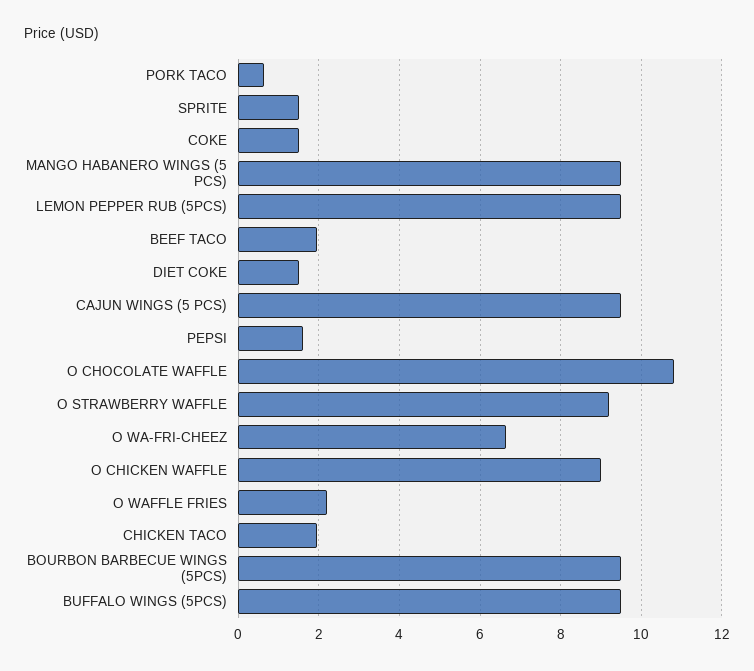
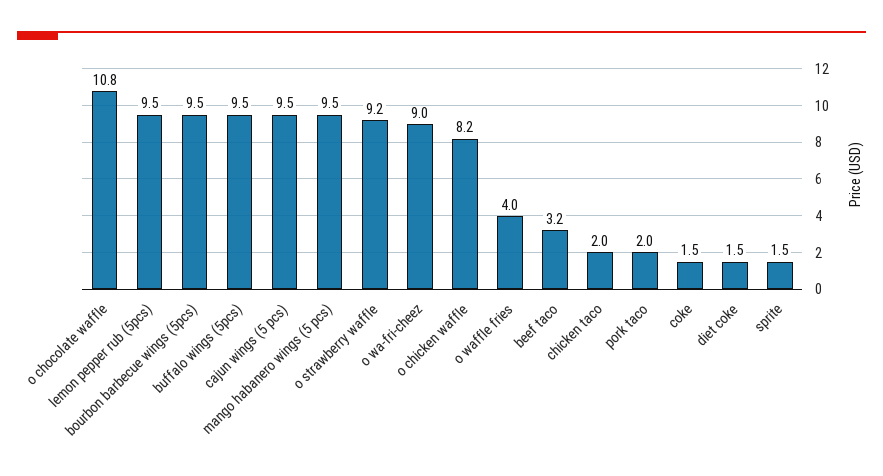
  {
-   "PORK TACO": 0.6,
+   "PORK TACO": 2,
    "SPRITE": 1.5,
    "COKE": 1.5,
    "MANGO HABANERO WINGS (5 PCS)": 9.5,
    "LEMON PEPPER RUB (5PCS)": 9.5,
-   "BEEF TACO": 2,
+   "BEEF TACO": 3.2,
    "DIET COKE": 1.5,
    "CAJUN WINGS (5 PCS)": 9.5,
-   "PEPSI": 1.6,
    "O CHOCOLATE WAFFLE": 10.8,
    "O STRAWBERRY WAFFLE": 9.2,
-   "O WA-FRI-CHEEZ": 6.6,
+   "O WA-FRI-CHEEZ": 9,
-   "O CHICKEN WAFFLE": 9,
+   "O CHICKEN WAFFLE": 8.2,
-   "O WAFFLE FRIES": 2.2,
+   "O WAFFLE FRIES": 4,
    "CHICKEN TACO": 2,
    "BOURBON BARBECUE WINGS (5PCS)": 9.5,
    "BUFFALO WINGS (5PCS)": 9.5
  }

